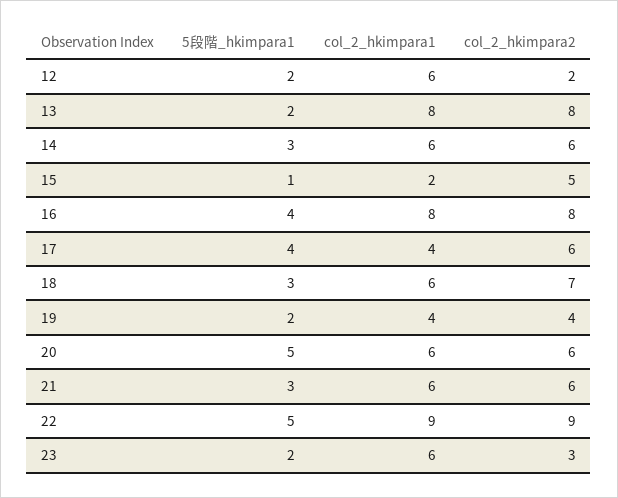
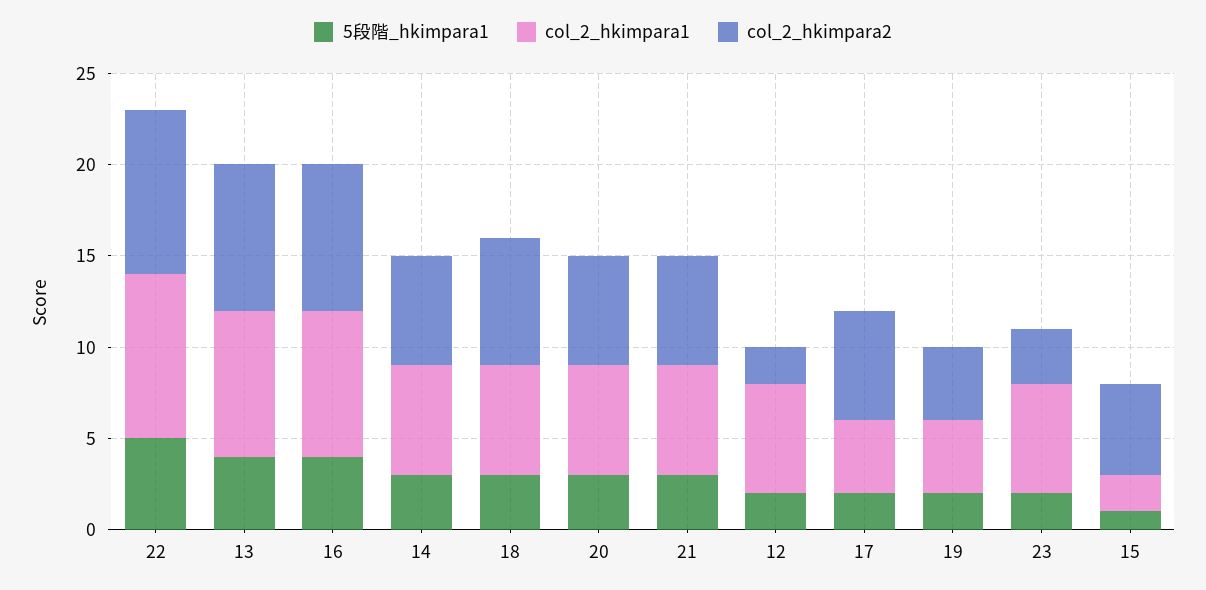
  {
    "5段階_hkimpara1": {
      "12": 2,
-     "13": 2,
+     "13": 4,
      "14": 3,
      "15": 1,
      "16": 4,
-     "17": 4,
+     "17": 2,
      "18": 3,
      "19": 2,
-     "20": 5,
+     "20": 3,
      "21": 3,
      "22": 5,
      "23": 2
    },
    "col_2_hkimpara1": {
      "12": 6,
      "13": 8,
      "14": 6,
      "15": 2,
      "16": 8,
      "17": 4,
      "18": 6,
      "19": 4,
      "20": 6,
      "21": 6,
      "22": 9,
      "23": 6
    },
    "col_2_hkimpara2": {
      "12": 2,
      "13": 8,
      "14": 6,
      "15": 5,
      "16": 8,
      "17": 6,
      "18": 7,
      "19": 4,
      "20": 6,
      "21": 6,
      "22": 9,
      "23": 3
    }
  }

